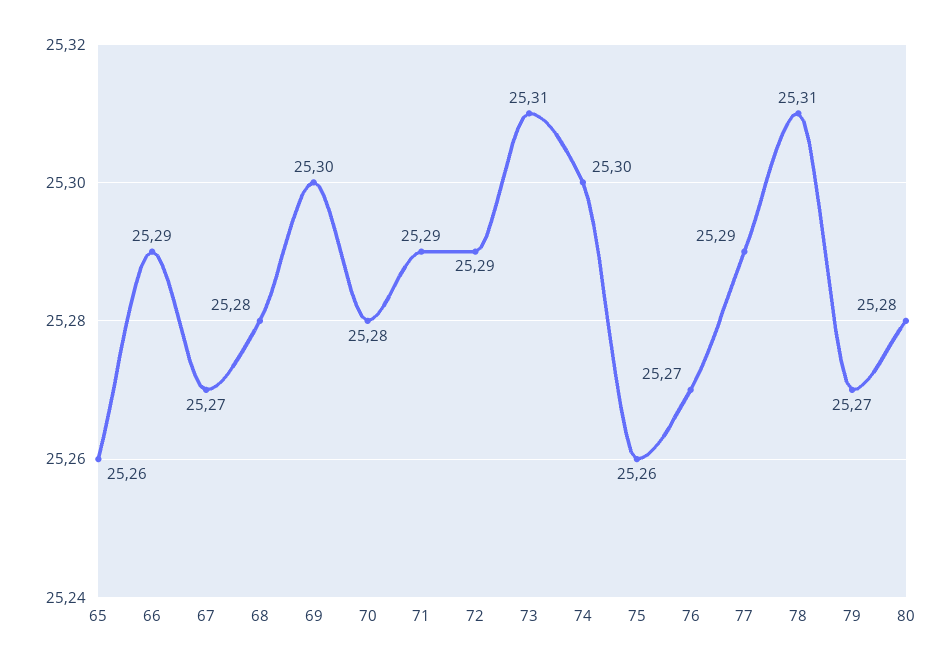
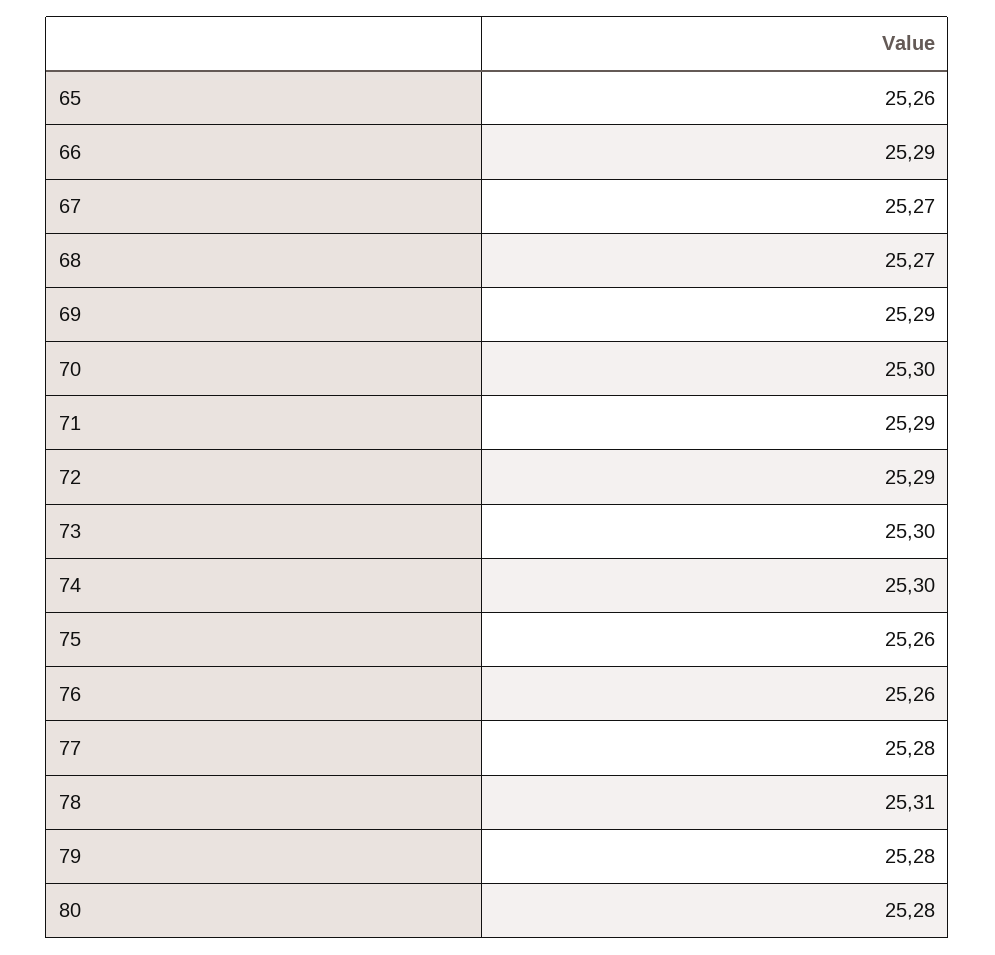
  {
    "65": 25.26,
    "66": 25.29,
    "67": 25.27,
-   "68": 25.28,
+   "68": 25.27,
-   "69": 25.3,
+   "69": 25.29,
-   "70": 25.28,
+   "70": 25.3,
    "71": 25.29,
    "72": 25.29,
-   "73": 25.31,
+   "73": 25.3,
    "74": 25.3,
    "75": 25.26,
-   "76": 25.27,
+   "76": 25.26,
-   "77": 25.29,
+   "77": 25.28,
    "78": 25.31,
-   "79": 25.27,
+   "79": 25.28,
    "80": 25.28
  }

